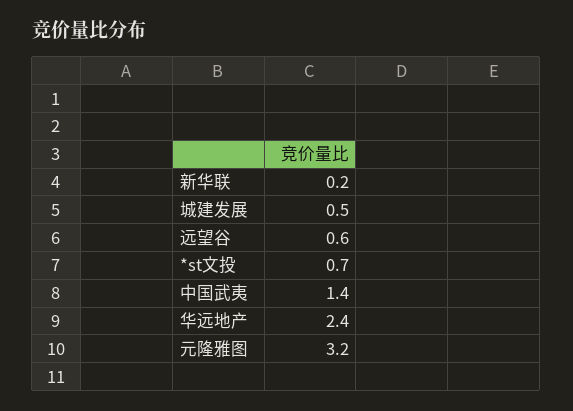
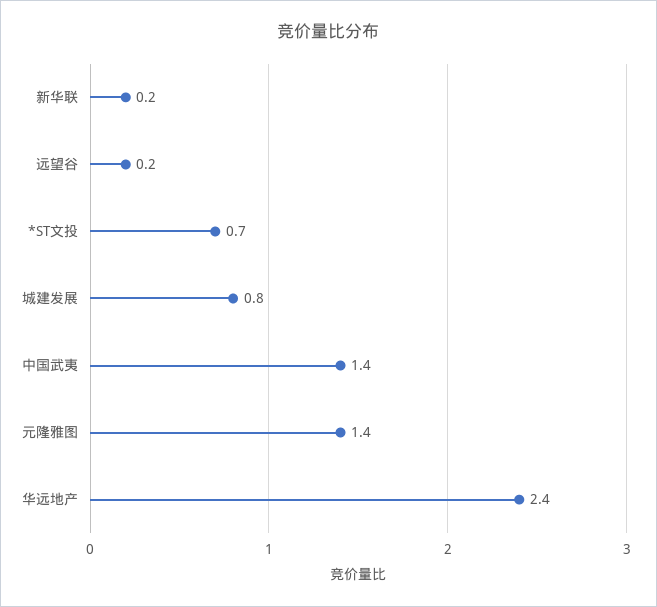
  {
    "新华联": 0.2,
-   "城建发展": 0.5,
+   "城建发展": 0.8,
-   "远望谷": 0.6,
+   "远望谷": 0.2,
    "*st文投": 0.7,
    "中国武夷": 1.4,
    "华远地产": 2.4,
-   "元隆雅图": 3.2
+   "元隆雅图": 1.4
  }

